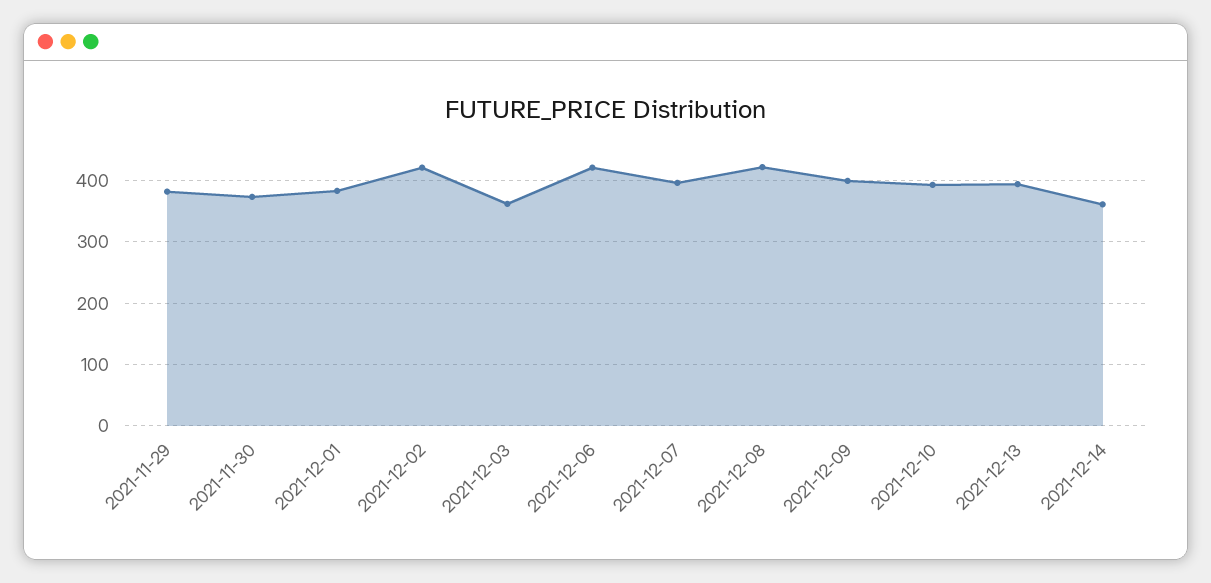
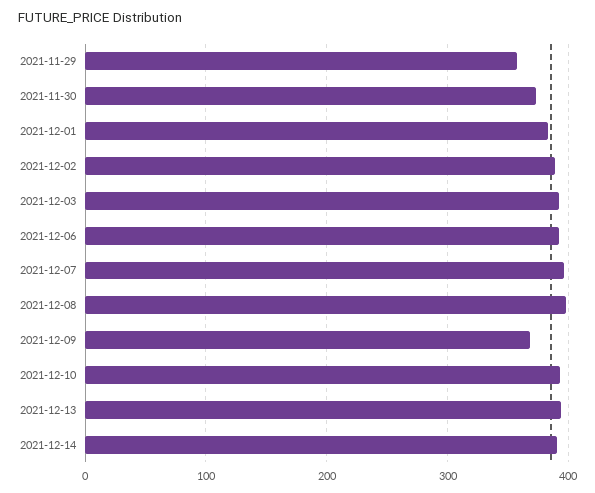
  {
-   "2021-11-29": 380,
+   "2021-11-29": 360,
    "2021-11-30": 370,
    "2021-12-01": 380,
-   "2021-12-02": 420,
+   "2021-12-02": 390,
-   "2021-12-03": 360,
+   "2021-12-03": 390,
-   "2021-12-06": 420,
+   "2021-12-06": 390,
    "2021-12-07": 400,
-   "2021-12-08": 420,
+   "2021-12-08": 400,
-   "2021-12-09": 400,
+   "2021-12-09": 370,
    "2021-12-10": 390,
    "2021-12-13": 390,
-   "2021-12-14": 360
+   "2021-12-14": 390
  }

